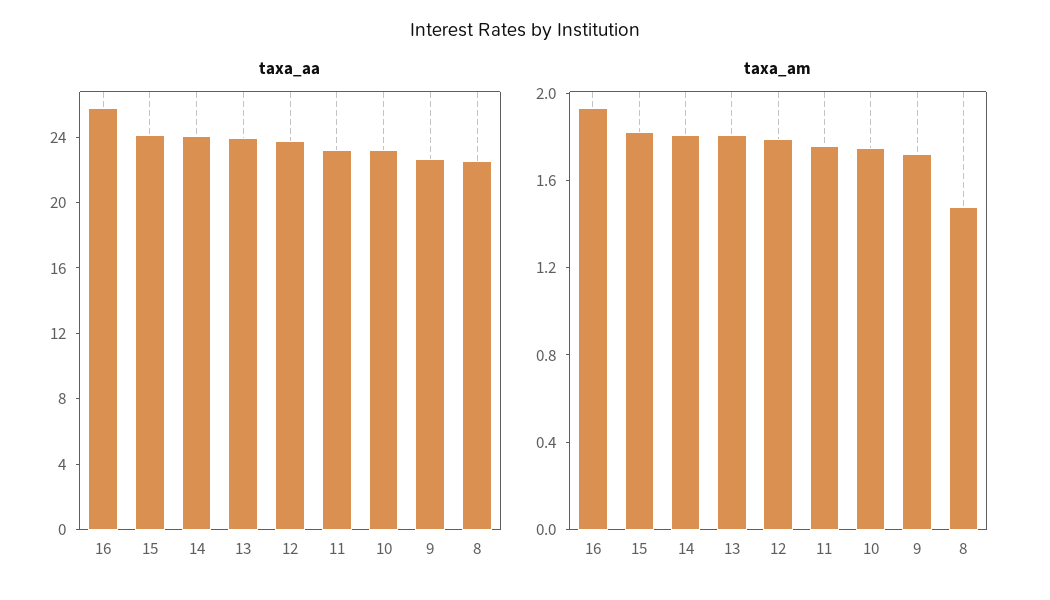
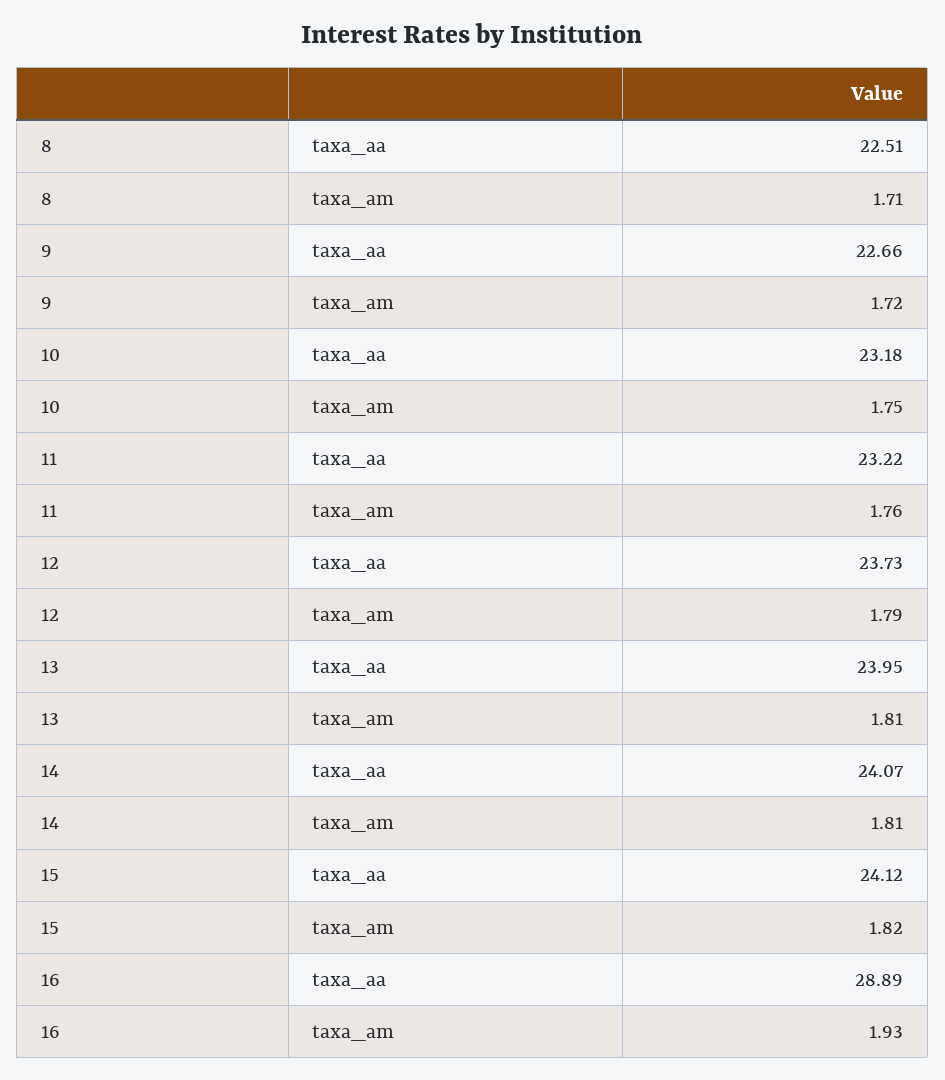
  {
    "taxa_aa": {
-     "16": 26,
+     "16": 28.89,
      "15": 24.12,
      "14": 24.07,
      "13": 23.95,
      "12": 23.73,
      "11": 23.22,
      "10": 23.18,
      "9": 22.66,
      "8": 22.51
    },
    "taxa_am": {
      "16": 1.93,
      "15": 1.82,
      "14": 1.81,
      "13": 1.81,
      "12": 1.79,
      "11": 1.76,
      "10": 1.75,
      "9": 1.72,
-     "8": 1.5
+     "8": 1.71
    }
  }

